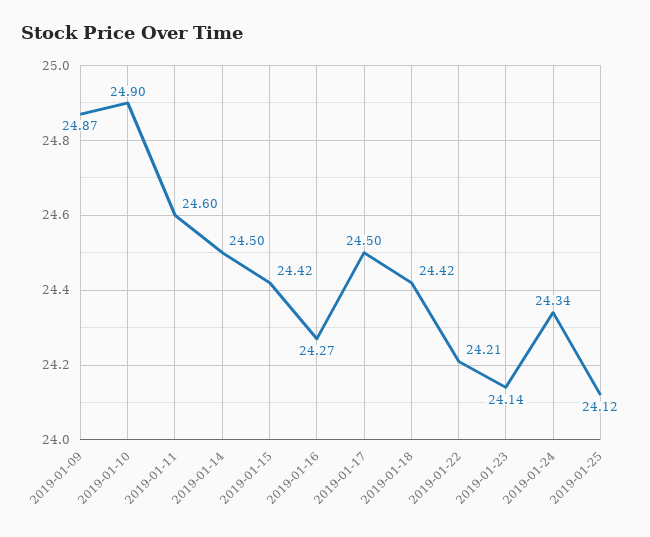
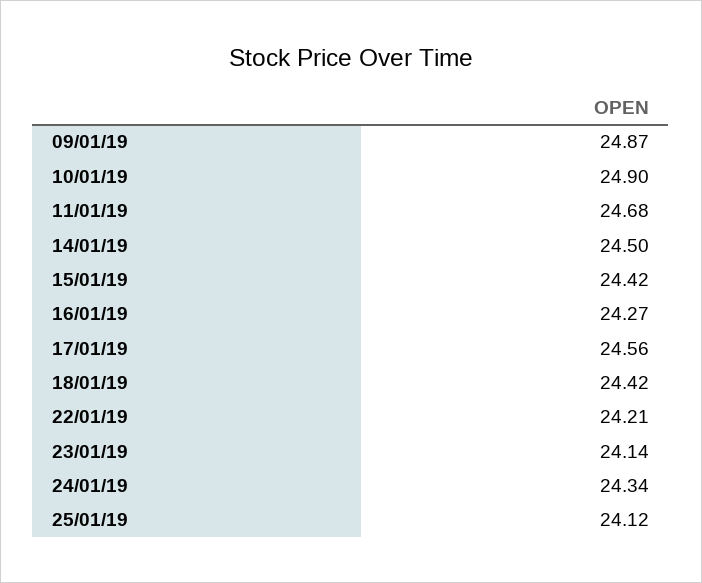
  {
    "2019-01-09": 24.87,
    "2019-01-10": 24.9,
-   "2019-01-11": 24.6,
+   "2019-01-11": 24.68,
    "2019-01-14": 24.5,
    "2019-01-15": 24.42,
    "2019-01-16": 24.27,
-   "2019-01-17": 24.5,
+   "2019-01-17": 24.56,
    "2019-01-18": 24.42,
    "2019-01-22": 24.21,
    "2019-01-23": 24.14,
    "2019-01-24": 24.34,
    "2019-01-25": 24.12
  }

